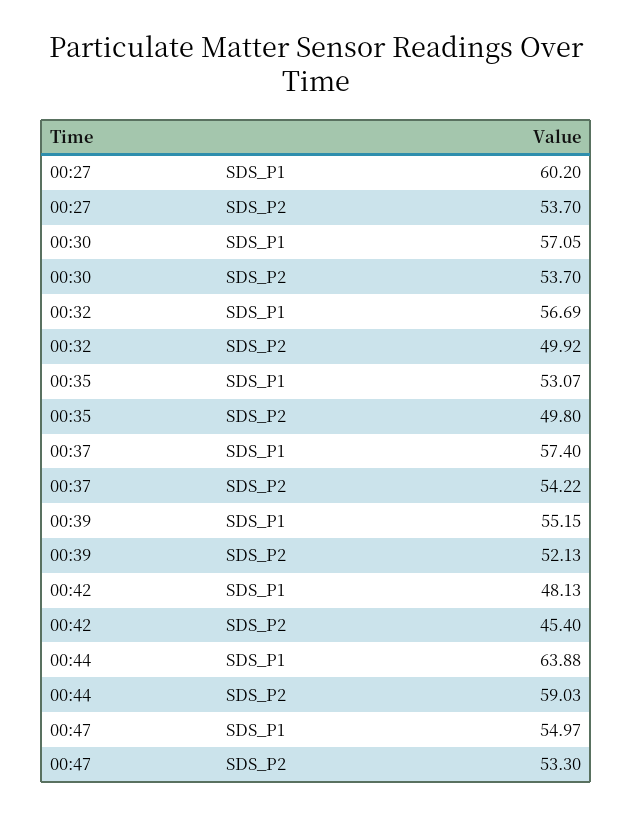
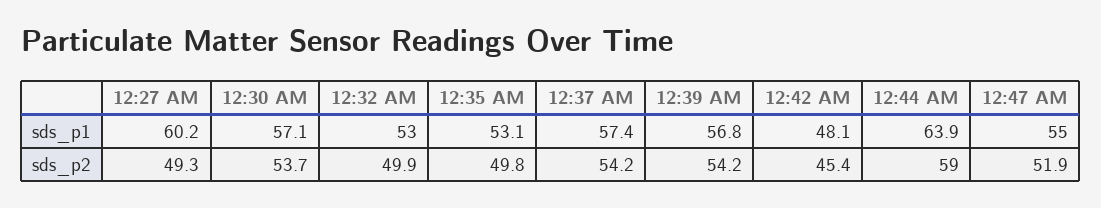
  {
    "00:27": {
      "SDS_P1": 60.2,
-     "SDS_P2": 53.7
+     "SDS_P2": 49.3
    },
    "00:30": {
      "SDS_P1": 57.05,
      "SDS_P2": 53.7
    },
    "00:32": {
-     "SDS_P1": 56.69,
+     "SDS_P1": 53,
      "SDS_P2": 49.92
    },
    "00:35": {
      "SDS_P1": 53.07,
      "SDS_P2": 49.8
    },
    "00:37": {
      "SDS_P1": 57.4,
      "SDS_P2": 54.22
    },
    "00:39": {
-     "SDS_P1": 55.15,
+     "SDS_P1": 56.8,
-     "SDS_P2": 52.13
+     "SDS_P2": 54.2
    },
    "00:42": {
      "SDS_P1": 48.13,
      "SDS_P2": 45.4
    },
    "00:44": {
      "SDS_P1": 63.88,
      "SDS_P2": 59.03
    },
    "00:47": {
      "SDS_P1": 54.97,
-     "SDS_P2": 53.3
+     "SDS_P2": 51.9
    }
  }

